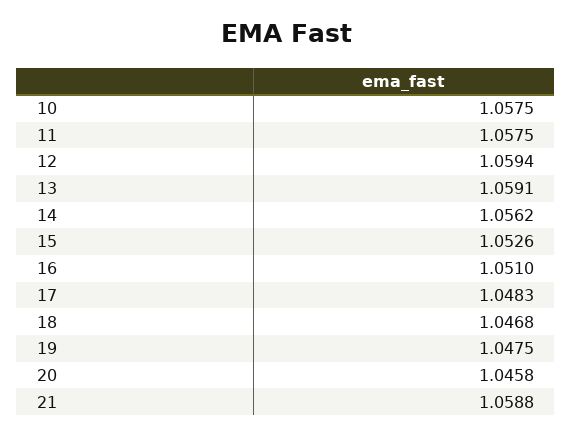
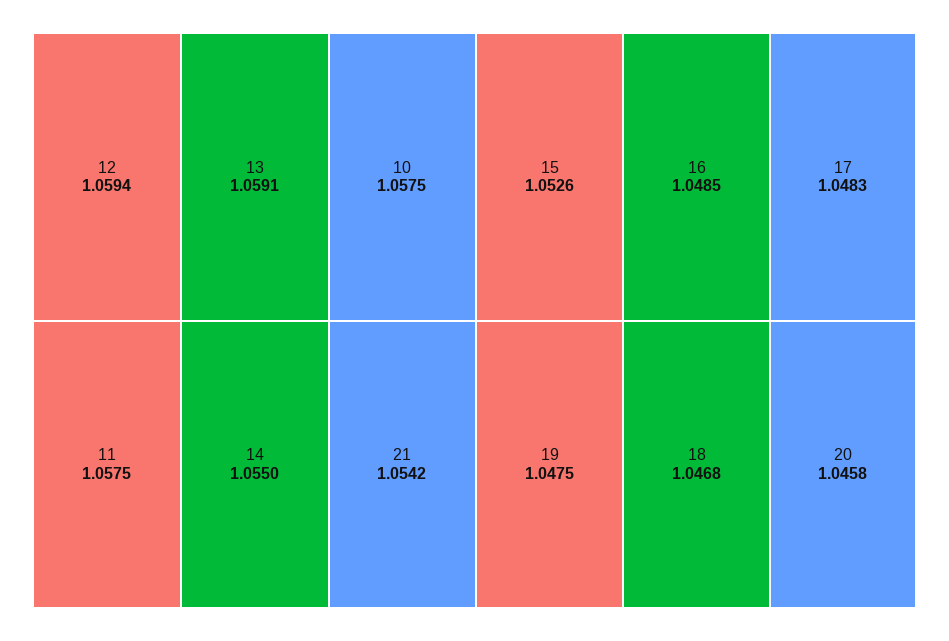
  {
    "10": 1.0575,
    "11": 1.0575,
    "12": 1.0594,
    "13": 1.0591,
-   "14": 1.0562,
+   "14": 1.055,
    "15": 1.0526,
-   "16": 1.051,
+   "16": 1.0485,
    "17": 1.0483,
    "18": 1.0468,
    "19": 1.0475,
    "20": 1.0458,
-   "21": 1.0588
+   "21": 1.0542
  }

